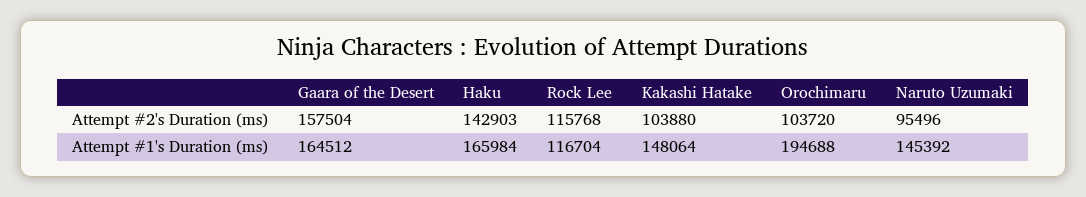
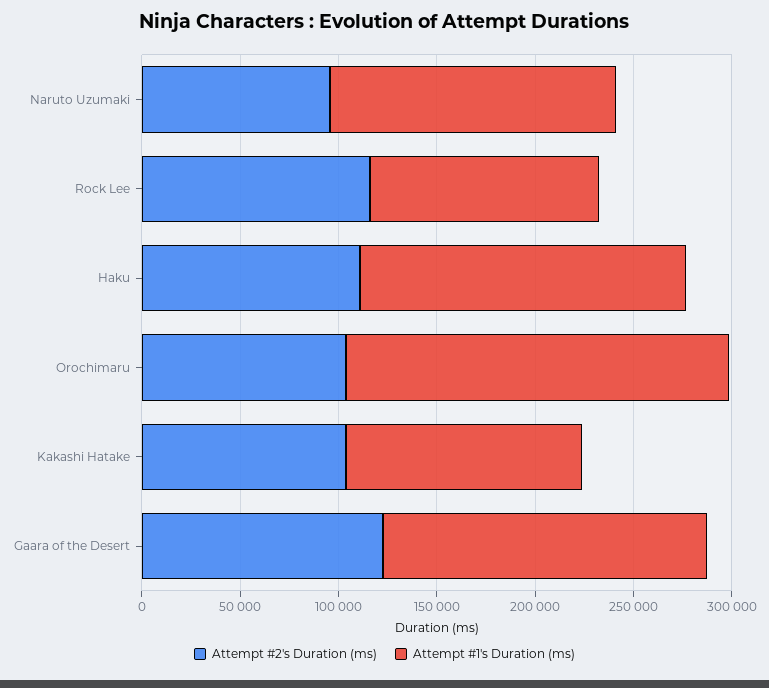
  {
    "Attempt #2's Duration (ms)": {
-     "Gaara of the Desert": 157504,
+     "Gaara of the Desert": 120000,
-     "Haku": 142903,
+     "Haku": 110000,
      "Rock Lee": 115768,
      "Kakashi Hatake": 103880,
      "Orochimaru": 103720,
      "Naruto Uzumaki": 95496
    },
    "Attempt #1's Duration (ms)": {
      "Gaara of the Desert": 164512,
      "Haku": 165984,
      "Rock Lee": 116704,
-     "Kakashi Hatake": 148064,
+     "Kakashi Hatake": 120000,
      "Orochimaru": 194688,
      "Naruto Uzumaki": 145392
    }
  }

